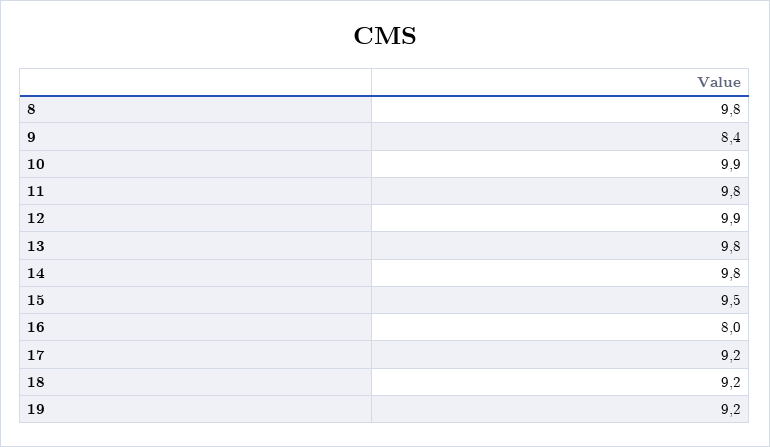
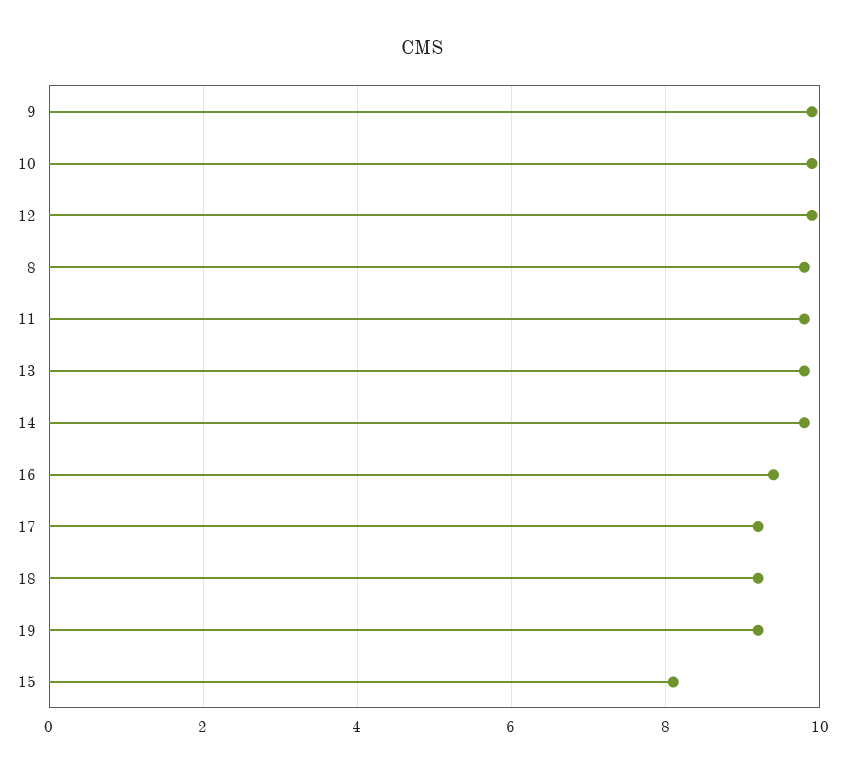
  {
    "8": 9.8,
-   "9": 8.4,
+   "9": 10,
    "10": 9.9,
    "11": 9.8,
    "12": 9.9,
    "13": 9.8,
    "14": 9.8,
-   "15": 9.5,
+   "15": 8,
-   "16": 8,
+   "16": 9.5,
    "17": 9.2,
    "18": 9.2,
    "19": 9.2
  }

